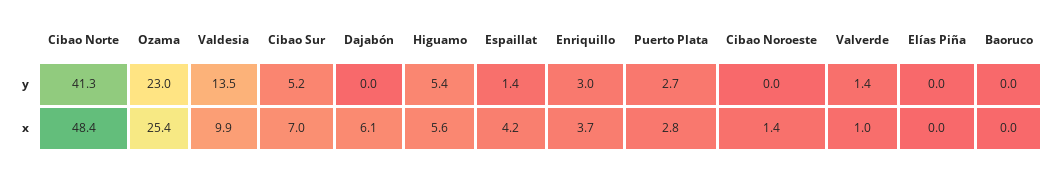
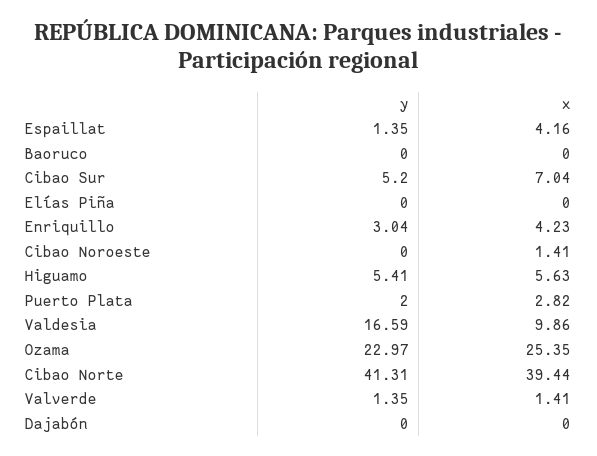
  {
    "Cibao Norte": {
      "y": 41.31,
-     "x": 48.4
+     "x": 39.44
    },
    "Ozama": {
      "y": 22.97,
      "x": 25.35
    },
    "Valdesia": {
-     "y": 13.5,
+     "y": 16.59,
      "x": 9.86
    },
    "Cibao Sur": {
      "y": 5.2,
      "x": 7.04
    },
    "Dajabón": {
      "y": 0,
-     "x": 6.1
+     "x": 0
    },
    "Higuamo": {
      "y": 5.41,
      "x": 5.63
    },
    "Espaillat": {
      "y": 1.35,
      "x": 4.16
    },
    "Enriquillo": {
      "y": 3.04,
-     "x": 3.7
+     "x": 4.23
    },
    "Puerto Plata": {
-     "y": 2.7,
+     "y": 2,
      "x": 2.82
    },
    "Cibao Noroeste": {
      "y": 0,
      "x": 1.41
    },
    "Valverde": {
      "y": 1.35,
-     "x": 1
+     "x": 1.41
    },
    "Elías Piña": {
      "y": 0,
      "x": 0
    },
    "Baoruco": {
      "y": 0,
      "x": 0
    }
  }

